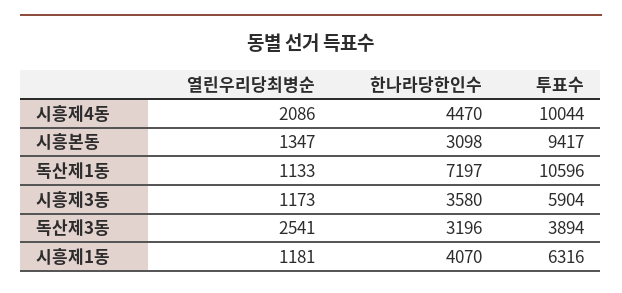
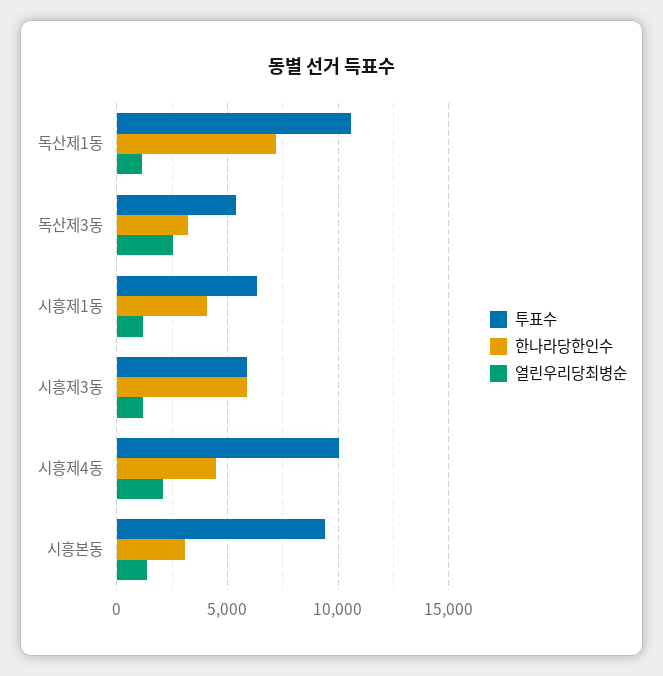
  {
    "열린우리당최병순": {
      "시흥제4동": 2086,
      "시흥본동": 1347,
      "독산제1동": 1133,
      "시흥제3동": 1173,
      "독산제3동": 2541,
      "시흥제1동": 1181
    },
    "한나라당한인수": {
      "시흥제4동": 4470,
      "시흥본동": 3098,
      "독산제1동": 7197,
-     "시흥제3동": 3580,
+     "시흥제3동": 6000,
      "독산제3동": 3196,
      "시흥제1동": 4070
    },
    "투표수": {
      "시흥제4동": 10044,
      "시흥본동": 9417,
      "독산제1동": 10596,
      "시흥제3동": 5904,
-     "독산제3동": 3894,
+     "독산제3동": 5500,
      "시흥제1동": 6316
    }
  }

